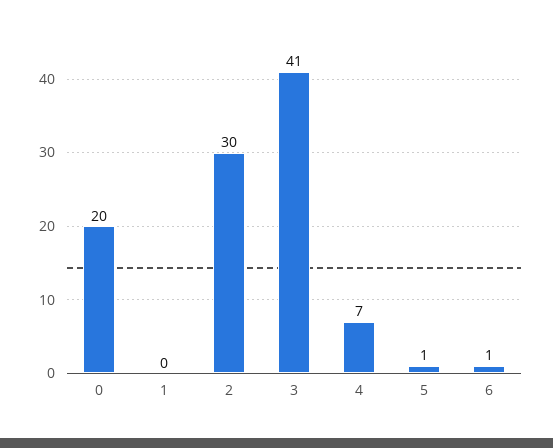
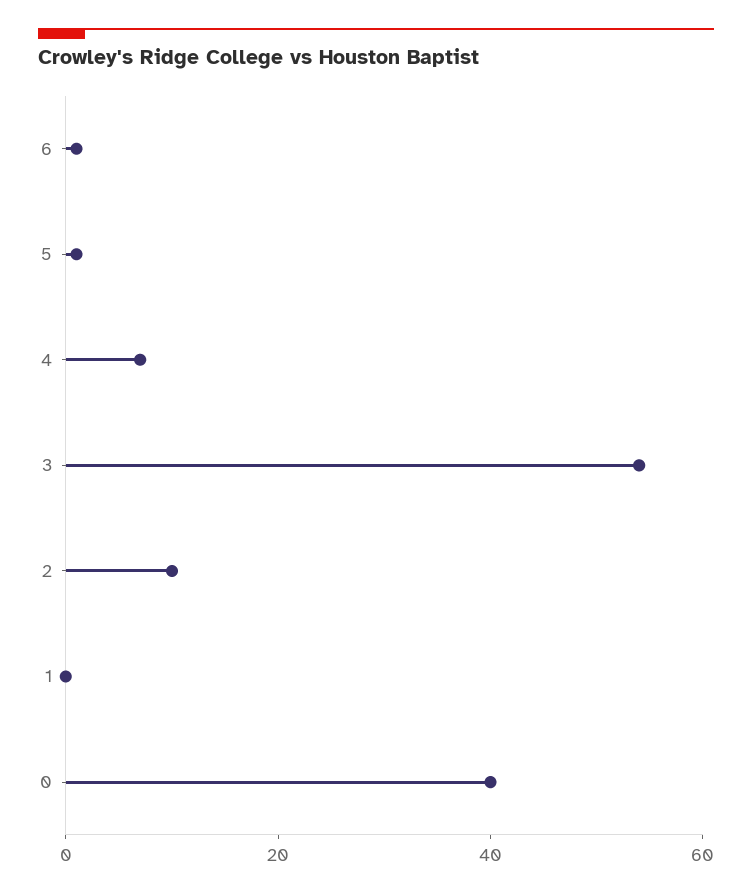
  {
-   "0": 20,
+   "0": 40,
    "1": 0,
-   "2": 30,
+   "2": 10,
-   "3": 41,
+   "3": 55,
    "4": 7,
    "5": 1,
    "6": 1
  }

